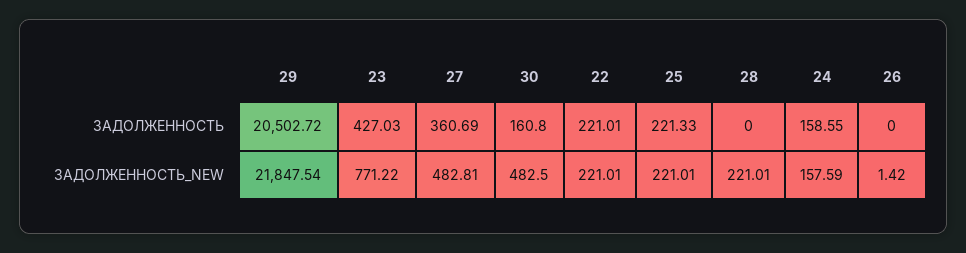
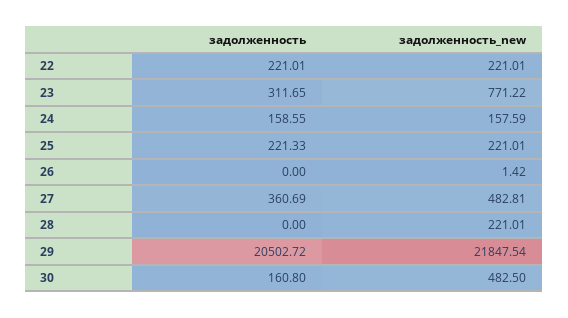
  {
    "29": {
      "ЗАДОЛЖЕННОСТЬ": 20502.72,
      "ЗАДОЛЖЕННОСТЬ_NEW": 21847.54
    },
    "23": {
-     "ЗАДОЛЖЕННОСТЬ": 427.03,
+     "ЗАДОЛЖЕННОСТЬ": 311.65,
      "ЗАДОЛЖЕННОСТЬ_NEW": 771.22
    },
    "27": {
      "ЗАДОЛЖЕННОСТЬ": 360.69,
      "ЗАДОЛЖЕННОСТЬ_NEW": 482.81
    },
    "30": {
      "ЗАДОЛЖЕННОСТЬ": 160.8,
      "ЗАДОЛЖЕННОСТЬ_NEW": 482.5
    },
    "22": {
      "ЗАДОЛЖЕННОСТЬ": 221.01,
      "ЗАДОЛЖЕННОСТЬ_NEW": 221.01
    },
    "25": {
      "ЗАДОЛЖЕННОСТЬ": 221.33,
      "ЗАДОЛЖЕННОСТЬ_NEW": 221.01
    },
    "28": {
      "ЗАДОЛЖЕННОСТЬ": 0,
      "ЗАДОЛЖЕННОСТЬ_NEW": 221.01
    },
    "24": {
      "ЗАДОЛЖЕННОСТЬ": 158.55,
      "ЗАДОЛЖЕННОСТЬ_NEW": 157.59
    },
    "26": {
      "ЗАДОЛЖЕННОСТЬ": 0,
      "ЗАДОЛЖЕННОСТЬ_NEW": 1.42
    }
  }

